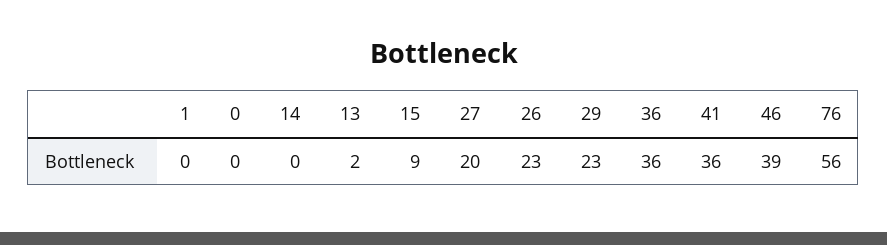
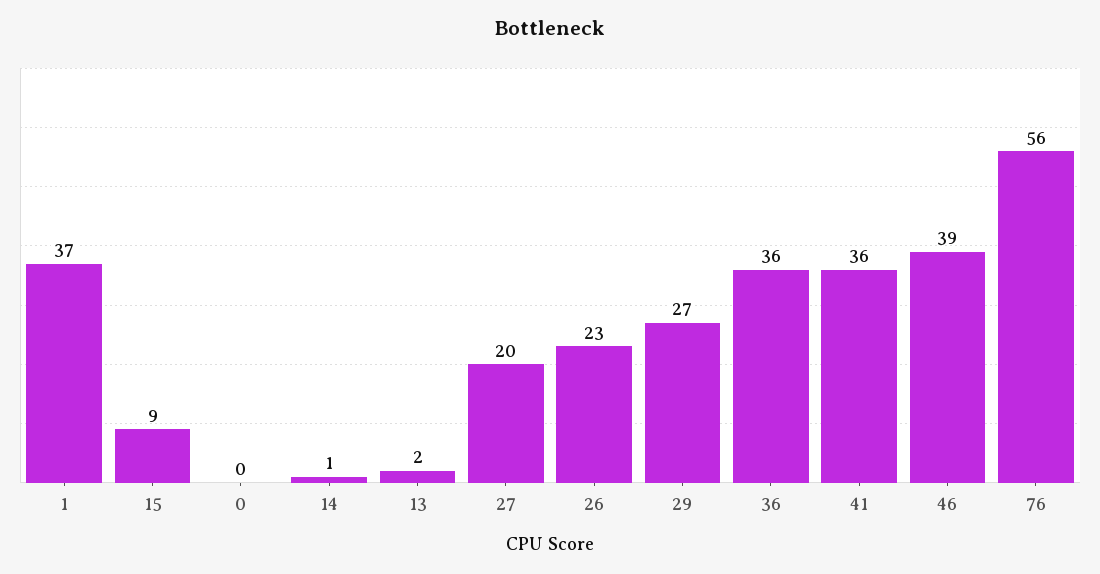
  {
-   "1": 0,
+   "1": 37,
    "0": 0,
-   "14": 0,
+   "14": 1,
    "13": 2,
    "15": 9,
    "27": 20,
    "26": 23,
-   "29": 23,
+   "29": 27,
    "36": 36,
    "41": 36,
    "46": 39,
    "76": 56
  }

